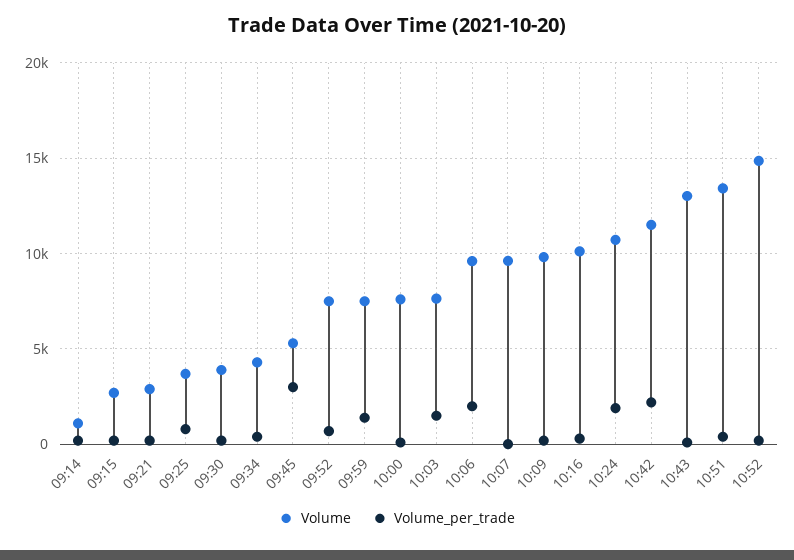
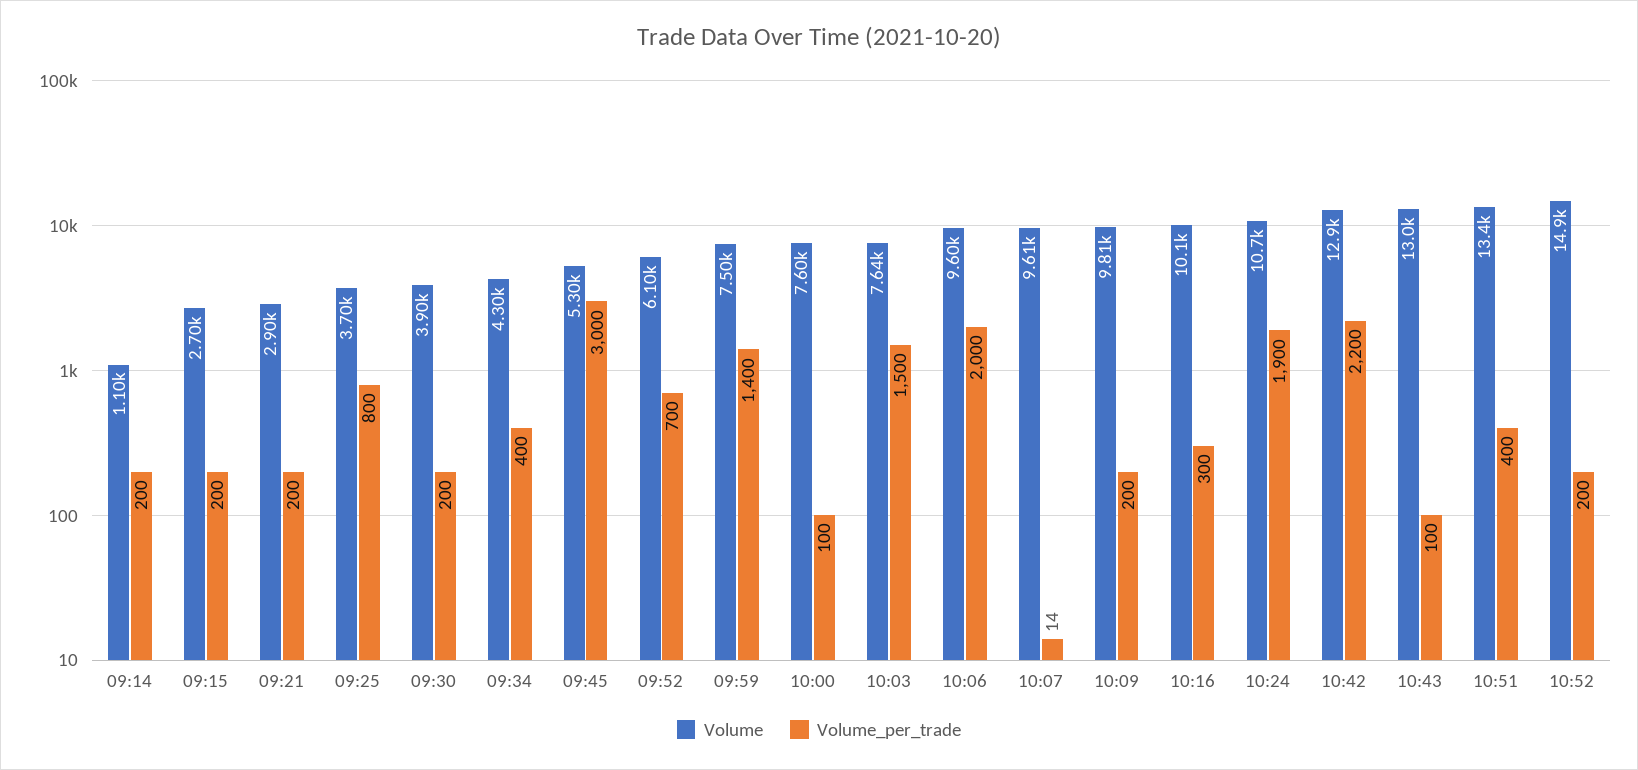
  {
    "Volume": {
      "09:14": 1100,
      "09:15": 2700,
      "09:21": 2900,
      "09:25": 3700,
      "09:30": 3900,
      "09:34": 4300,
      "09:45": 5300,
-     "09:52": 7500,
+     "09:52": 6100,
      "09:59": 7500,
      "10:00": 7600,
      "10:03": 7640,
      "10:06": 9600,
      "10:07": 9610,
      "10:09": 9810,
      "10:16": 10100,
      "10:24": 10700,
-     "10:42": 11500,
+     "10:42": 12900,
      "10:43": 13000,
      "10:51": 13400,
      "10:52": 14900
    },
    "Volume_per_trade": {
      "09:14": 200,
      "09:15": 200,
      "09:21": 200,
      "09:25": 800,
      "09:30": 200,
      "09:34": 400,
      "09:45": 3000,
      "09:52": 700,
      "09:59": 1400,
      "10:00": 100,
      "10:03": 1500,
      "10:06": 2000,
      "10:07": 14,
      "10:09": 200,
      "10:16": 300,
      "10:24": 1900,
      "10:42": 2200,
      "10:43": 100,
      "10:51": 400,
      "10:52": 200
    }
  }

